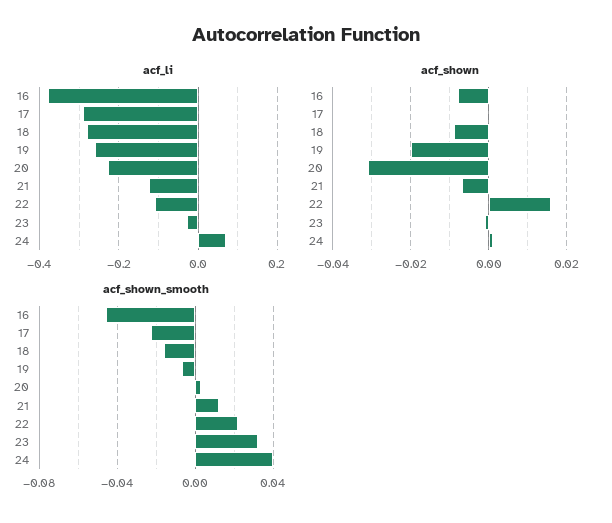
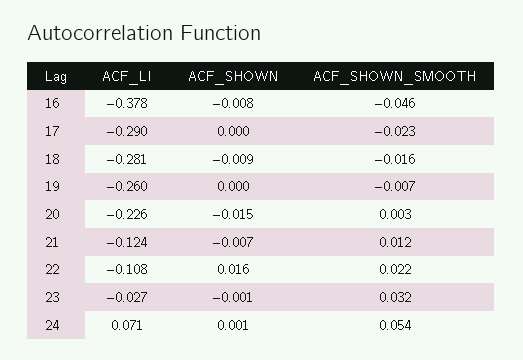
  {
    "acf_li": {
      "16": -0.378,
      "17": -0.29,
      "18": -0.281,
      "19": -0.26,
      "20": -0.226,
      "21": -0.124,
      "22": -0.108,
      "23": -0.027,
      "24": 0.071
    },
    "acf_shown": {
      "16": -0.008,
      "17": 0,
      "18": -0.009,
-     "19": -0.02,
+     "19": 0,
-     "20": -0.03,
+     "20": -0.015,
      "21": -0.007,
      "22": 0.016,
      "23": -0.001,
      "24": 0.001
    },
    "acf_shown_smooth": {
      "16": -0.046,
      "17": -0.023,
      "18": -0.016,
      "19": -0.007,
      "20": 0.003,
      "21": 0.012,
      "22": 0.022,
      "23": 0.032,
-     "24": 0.04
+     "24": 0.054
    }
  }

